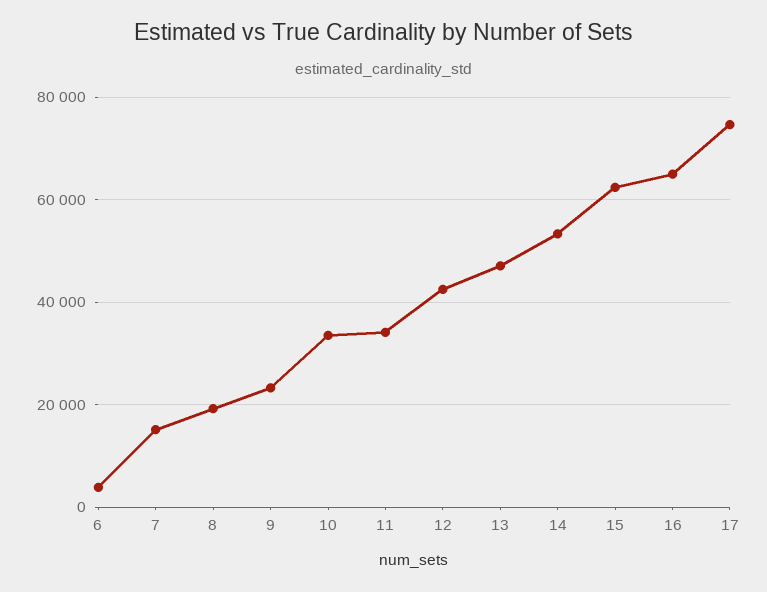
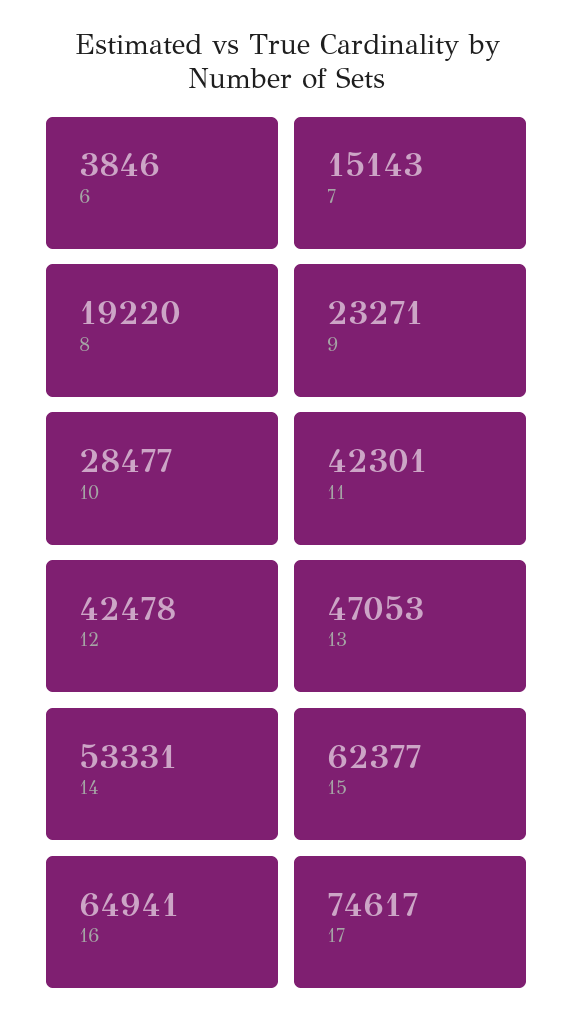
  {
    "6": 3846,
    "7": 15143,
    "8": 19220,
    "9": 23271,
-   "10": 34000,
+   "10": 28477,
-   "11": 34000,
+   "11": 42301,
    "12": 42478,
    "13": 47053,
    "14": 53331,
    "15": 62377,
    "16": 64941,
    "17": 74617
  }

